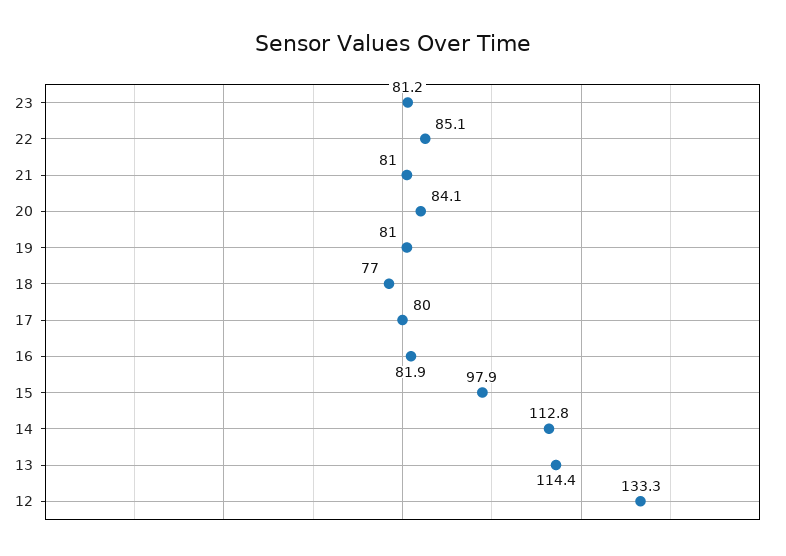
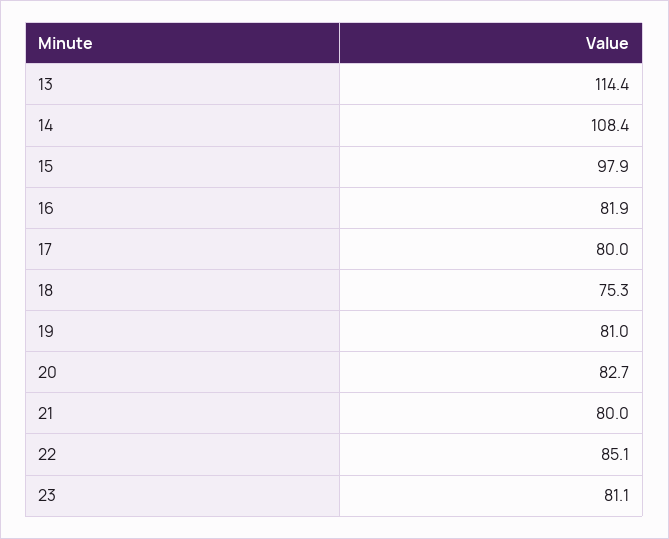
  {
-   "23": 81.2,
+   "23": 81.1,
    "22": 85.1,
-   "21": 81,
+   "21": 80,
-   "20": 84.1,
+   "20": 82.7,
    "19": 81,
-   "18": 77,
+   "18": 75.3,
    "17": 80,
    "16": 81.9,
    "15": 97.9,
-   "14": 112.8,
+   "14": 108.4,
-   "13": 114.4,
+   "13": 114.4
-   "12": 133.3
  }

